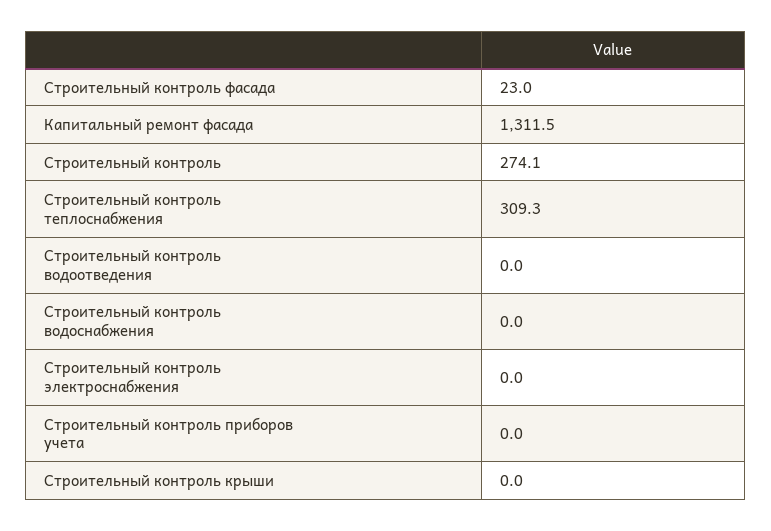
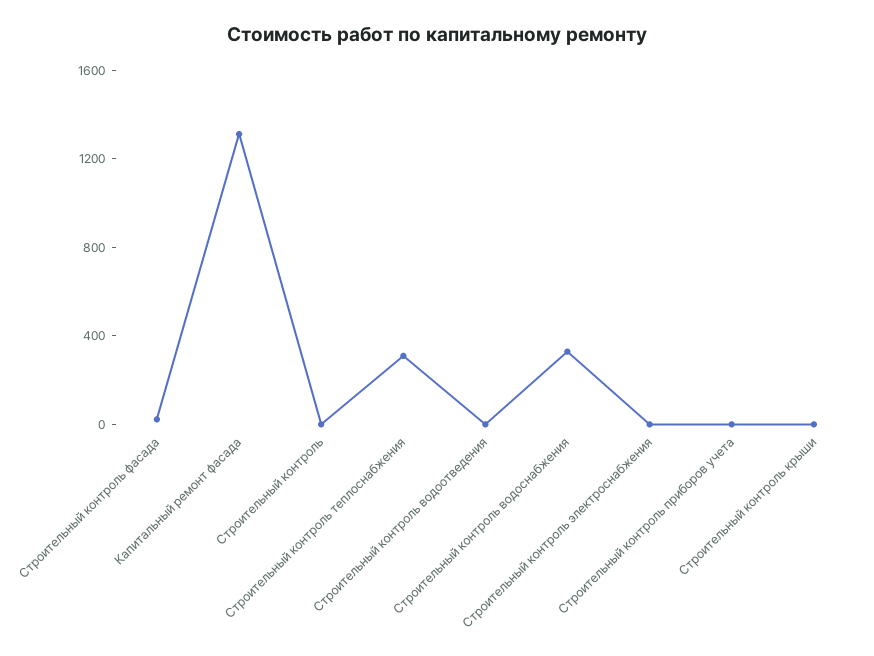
  {
    "Строительный контроль фасада": 23,
    "Капитальный ремонт фасада": 1311.5,
-   "Строительный контроль": 274.1,
+   "Строительный контроль": 0,
    "Строительный контроль теплоснабжения": 309.3,
    "Строительный контроль водоотведения": 0,
-   "Строительный контроль водоснабжения": 0,
+   "Строительный контроль водоснабжения": 300,
    "Строительный контроль электроснабжения": 0,
    "Строительный контроль приборов учета": 0,
    "Строительный контроль крыши": 0
  }

